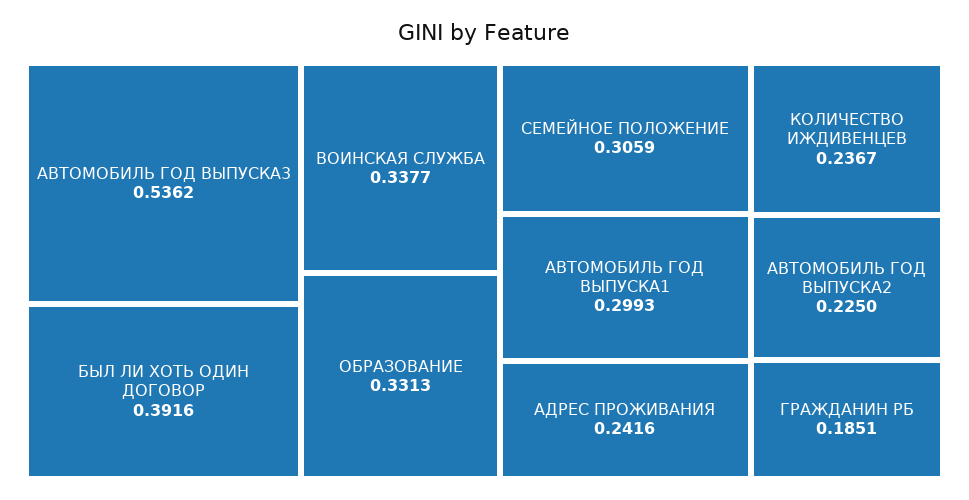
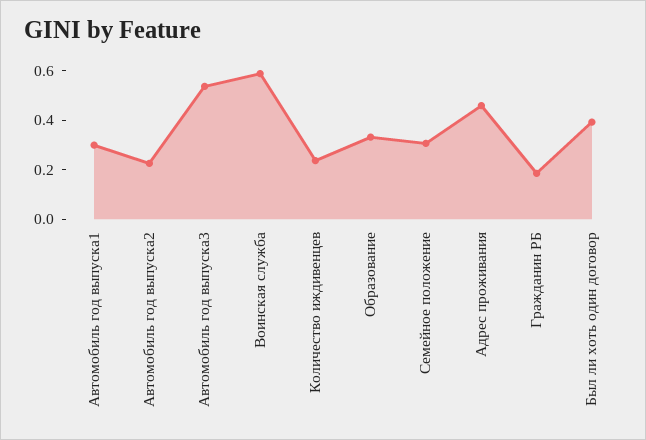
  {
    "АВТОМОБИЛЬ ГОД ВЫПУСКА3": 0.5362,
    "БЫЛ ЛИ ХОТЬ ОДИН ДОГОВОР": 0.3916,
-   "ВОИНСКАЯ СЛУЖБА": 0.3377,
+   "ВОИНСКАЯ СЛУЖБА": 0.6,
    "ОБРАЗОВАНИЕ": 0.3313,
    "СЕМЕЙНОЕ ПОЛОЖЕНИЕ": 0.3059,
    "АВТОМОБИЛЬ ГОД ВЫПУСКА1": 0.2993,
-   "АДРЕС ПРОЖИВАНИЯ": 0.2416,
+   "АДРЕС ПРОЖИВАНИЯ": 0.45,
    "КОЛИЧЕСТВО ИЖДИВЕНЦЕВ": 0.2367,
    "АВТОМОБИЛЬ ГОД ВЫПУСКА2": 0.225,
    "ГРАЖДАНИН РБ": 0.1851
  }

